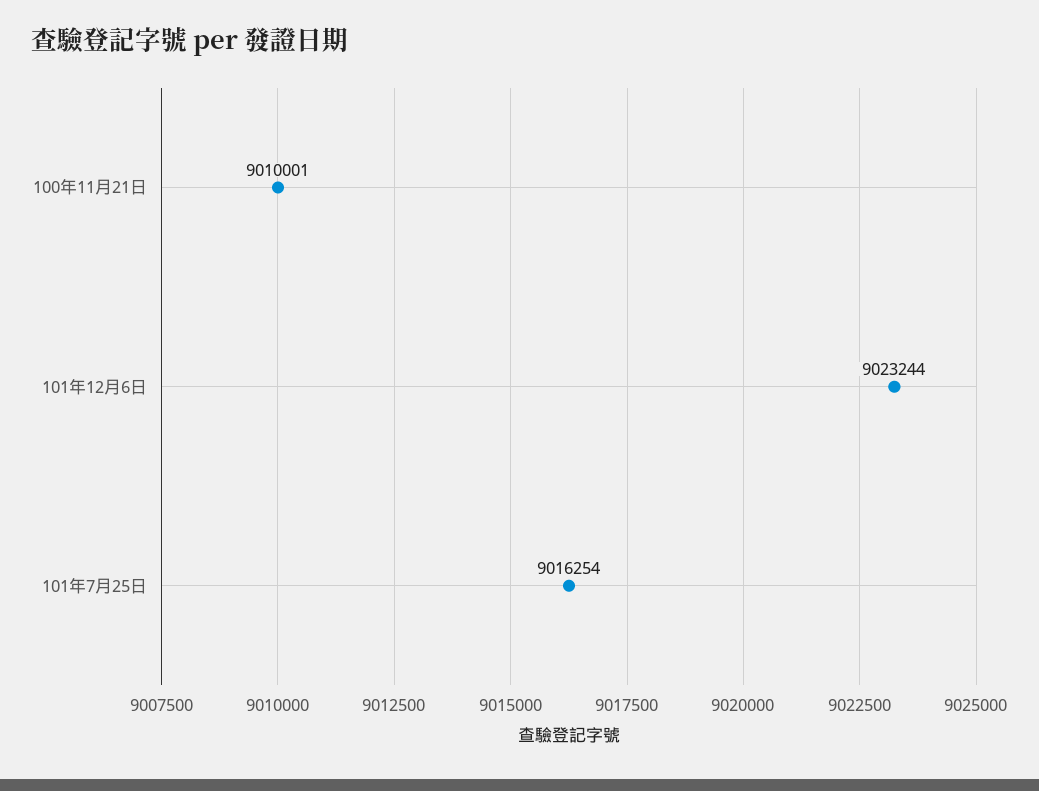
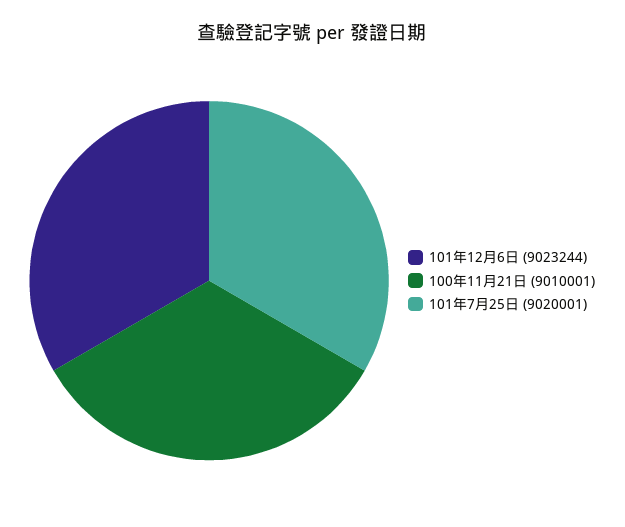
  {
    "100年11月21日": 9010001,
    "101年12月6日": 9023244,
-   "101年7月25日": 9016254
+   "101年7月25日": 9020001
  }

